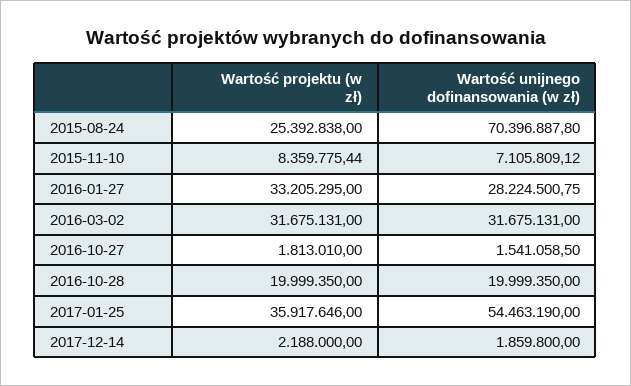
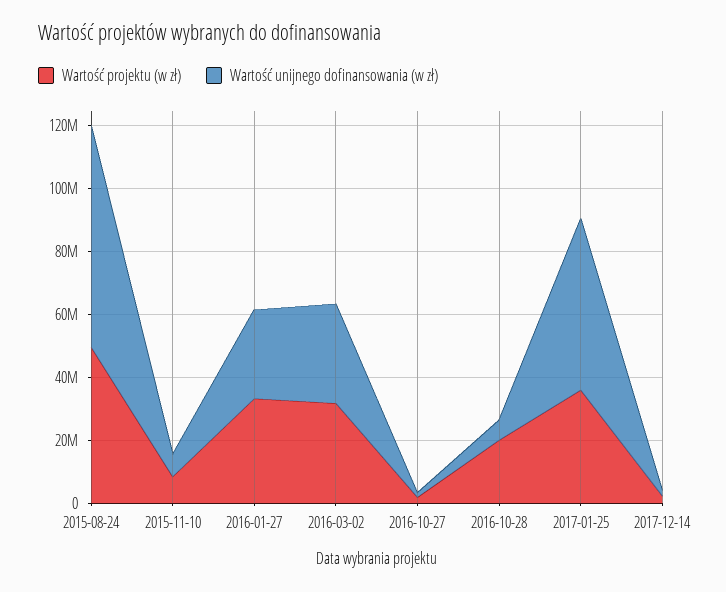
  {
    "Wartość projektu (w zł)": {
-     "2015-08-24": 25392838,
+     "2015-08-24": 50000000,
      "2015-11-10": 8359775.44,
      "2016-01-27": 33205295,
      "2016-03-02": 31675131,
      "2016-10-27": 1813010,
      "2016-10-28": 19999350,
      "2017-01-25": 35917646,
      "2017-12-14": 2188000
    },
    "Wartość unijnego dofinansowania (w zł)": {
      "2015-08-24": 70396887.8,
      "2015-11-10": 7105809.12,
      "2016-01-27": 28224500.75,
      "2016-03-02": 31675131,
      "2016-10-27": 1541058.5,
-     "2016-10-28": 19999350,
+     "2016-10-28": 5000000,
      "2017-01-25": 54463190,
      "2017-12-14": 1859800
    }
  }

